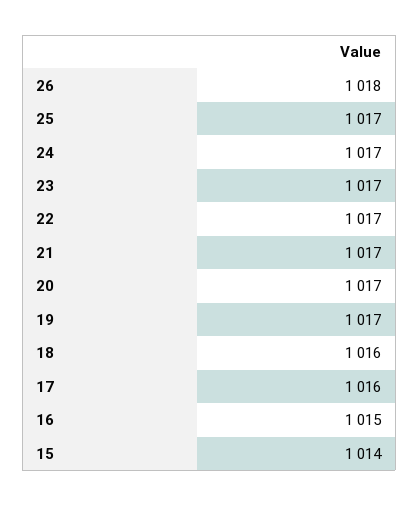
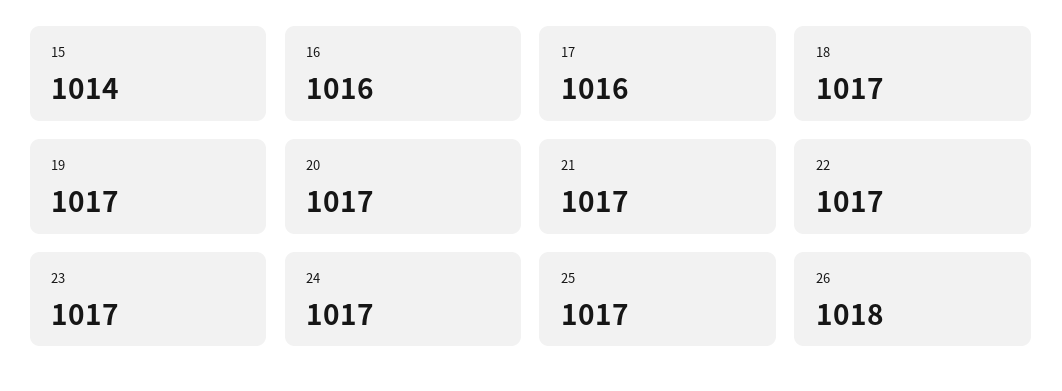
  {
    "26": 1018,
    "25": 1017,
    "24": 1017,
    "23": 1017,
    "22": 1017,
    "21": 1017,
    "20": 1017,
    "19": 1017,
-   "18": 1016,
+   "18": 1017,
    "17": 1016,
-   "16": 1015,
+   "16": 1016,
    "15": 1014
  }

